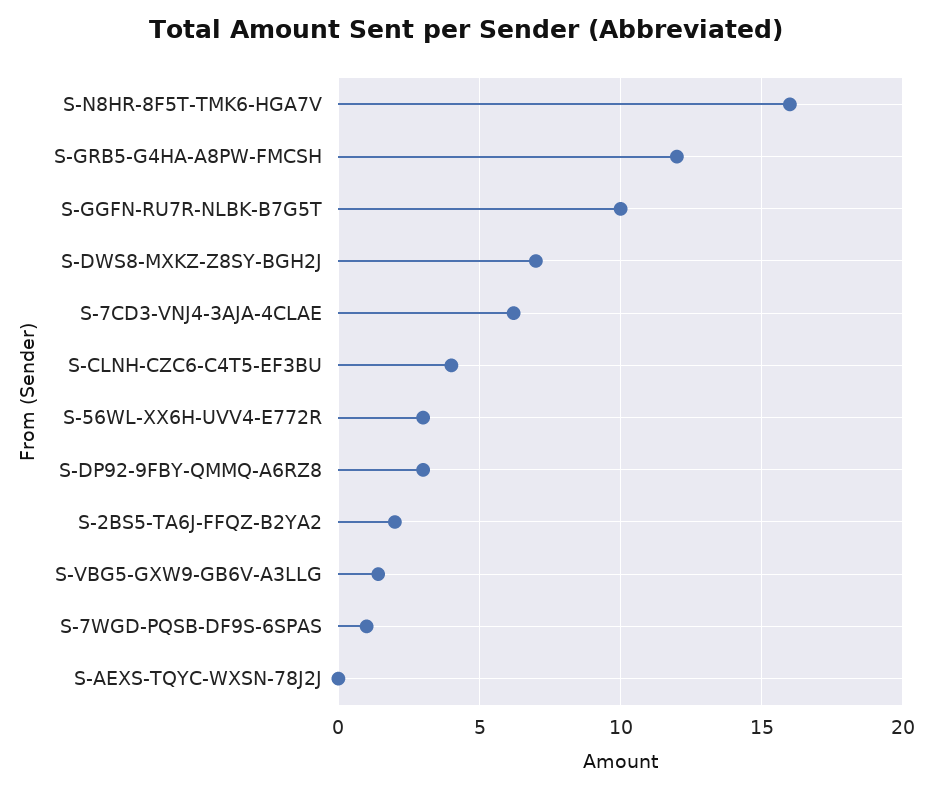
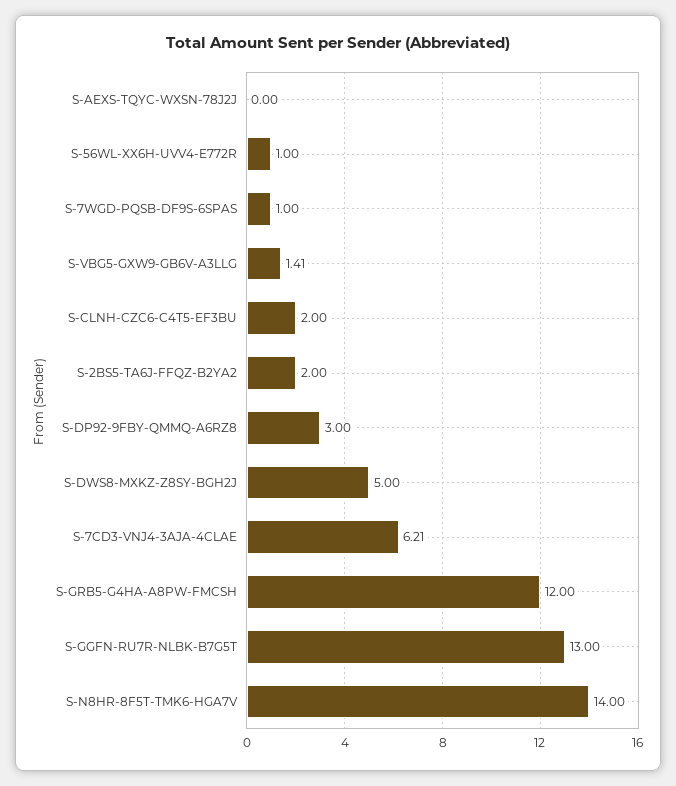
  {
-   "S-N8HR-8F5T-TMK6-HGA7V": 16,
+   "S-N8HR-8F5T-TMK6-HGA7V": 14,
    "S-GRB5-G4HA-A8PW-FMCSH": 12,
-   "S-GGFN-RU7R-NLBK-B7G5T": 10,
+   "S-GGFN-RU7R-NLBK-B7G5T": 13,
-   "S-DWS8-MXKZ-Z8SY-BGH2J": 7,
+   "S-DWS8-MXKZ-Z8SY-BGH2J": 5,
    "S-7CD3-VNJ4-3AJA-4CLAE": 6.21,
-   "S-CLNH-CZC6-C4T5-EF3BU": 4,
+   "S-CLNH-CZC6-C4T5-EF3BU": 2,
-   "S-56WL-XX6H-UVV4-E772R": 3,
+   "S-56WL-XX6H-UVV4-E772R": 1,
    "S-DP92-9FBY-QMMQ-A6RZ8": 3,
    "S-2BS5-TA6J-FFQZ-B2YA2": 2,
    "S-VBG5-GXW9-GB6V-A3LLG": 1.41,
    "S-7WGD-PQSB-DF9S-6SPAS": 1,
    "S-AEXS-TQYC-WXSN-78J2J": 0
  }

